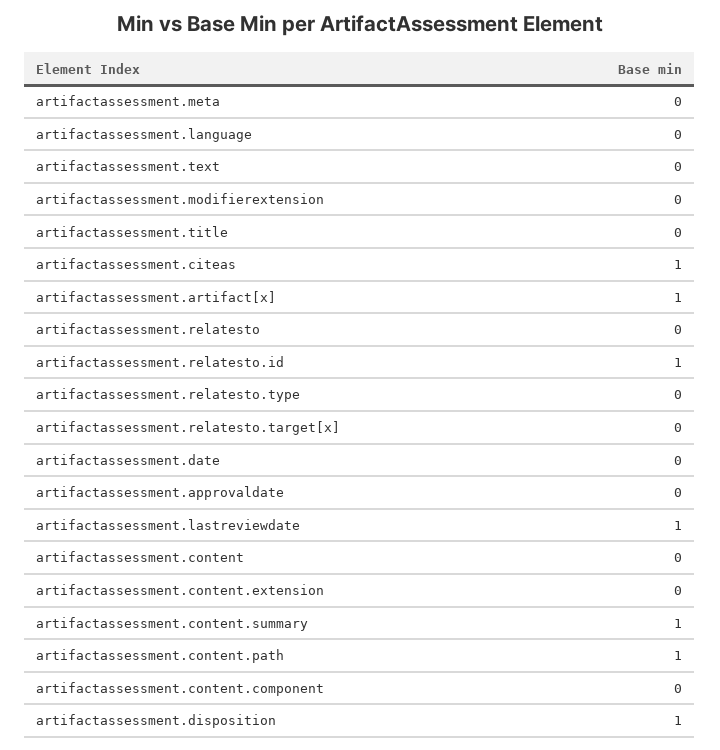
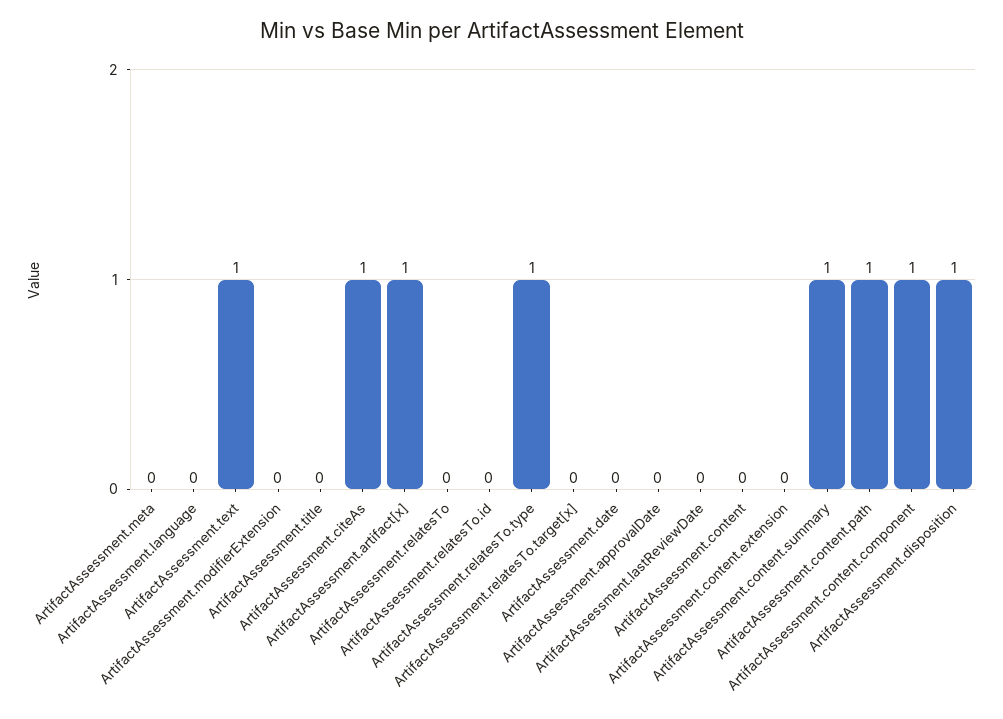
  {
    "artifactassessment.meta": 0,
    "artifactassessment.language": 0,
-   "artifactassessment.text": 0,
+   "artifactassessment.text": 1,
    "artifactassessment.modifierextension": 0,
    "artifactassessment.title": 0,
    "artifactassessment.citeas": 1,
    "artifactassessment.artifact[x]": 1,
    "artifactassessment.relatesto": 0,
-   "artifactassessment.relatesto.id": 1,
+   "artifactassessment.relatesto.id": 0,
-   "artifactassessment.relatesto.type": 0,
+   "artifactassessment.relatesto.type": 1,
    "artifactassessment.relatesto.target[x]": 0,
    "artifactassessment.date": 0,
    "artifactassessment.approvaldate": 0,
-   "artifactassessment.lastreviewdate": 1,
+   "artifactassessment.lastreviewdate": 0,
    "artifactassessment.content": 0,
    "artifactassessment.content.extension": 0,
    "artifactassessment.content.summary": 1,
    "artifactassessment.content.path": 1,
-   "artifactassessment.content.component": 0,
+   "artifactassessment.content.component": 1,
    "artifactassessment.disposition": 1
  }

